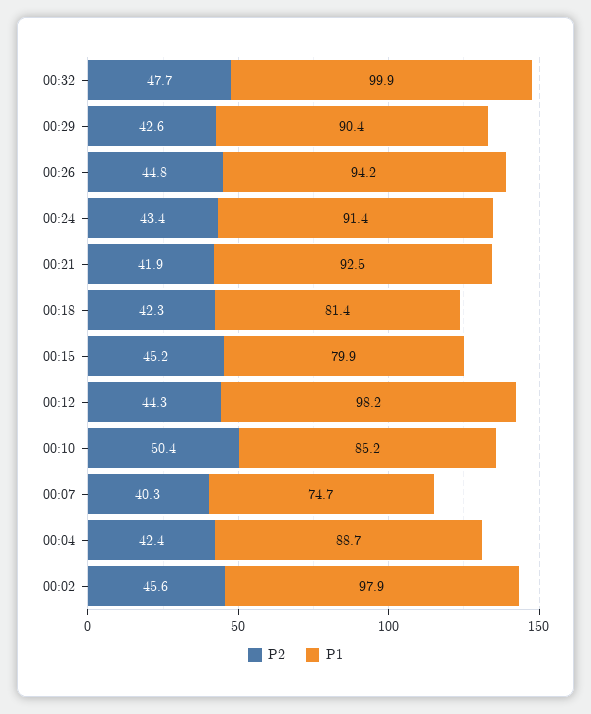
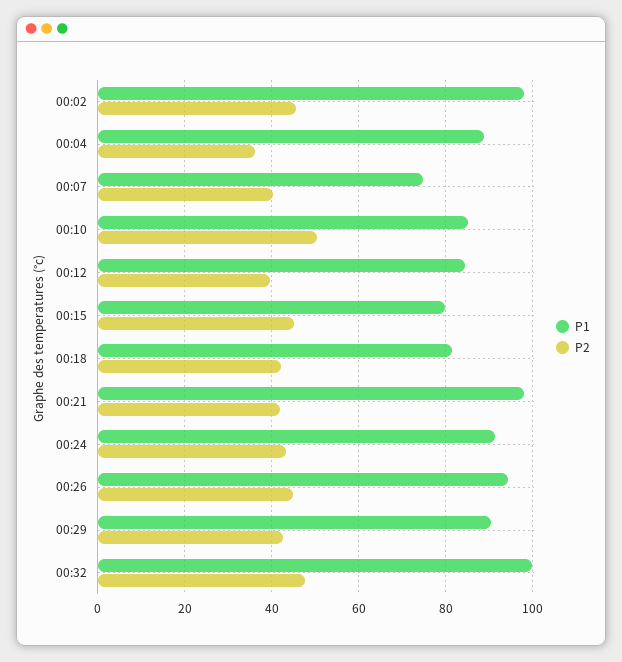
  {
    "P2": {
      "00:32": 47.7,
      "00:29": 42.6,
      "00:26": 44.8,
      "00:24": 43.4,
      "00:21": 41.9,
      "00:18": 42.3,
      "00:15": 45.2,
-     "00:12": 44.3,
+     "00:12": 40,
      "00:10": 50.4,
      "00:07": 40.3,
-     "00:04": 42.4,
+     "00:04": 36,
      "00:02": 45.6
    },
    "P1": {
      "00:32": 99.9,
      "00:29": 90.4,
      "00:26": 94.2,
      "00:24": 91.4,
-     "00:21": 92.5,
+     "00:21": 98,
      "00:18": 81.4,
      "00:15": 79.9,
-     "00:12": 98.2,
+     "00:12": 84,
      "00:10": 85.2,
      "00:07": 74.7,
      "00:04": 88.7,
      "00:02": 97.9
    }
  }

